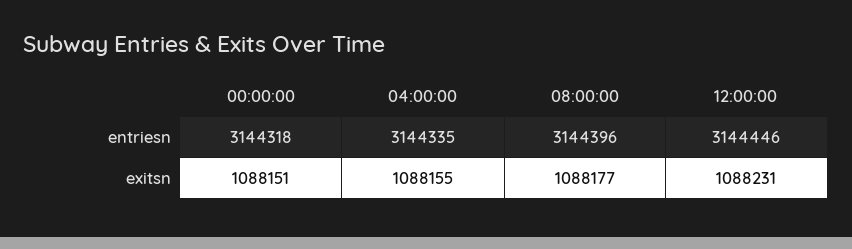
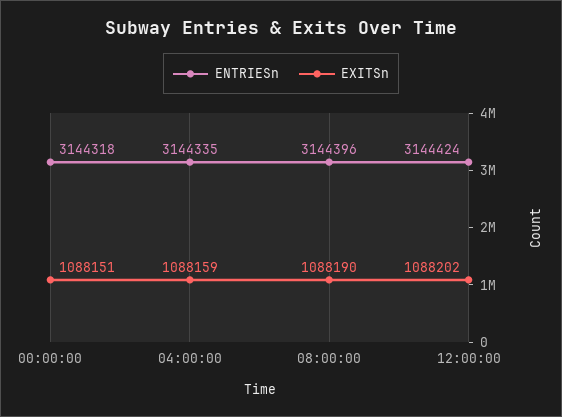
  {
    "entriesn": {
      "00:00:00": 3144318,
      "04:00:00": 3144335,
      "08:00:00": 3144396,
-     "12:00:00": 3144446
+     "12:00:00": 3144424
    },
    "exitsn": {
      "00:00:00": 1088151,
-     "04:00:00": 1088155,
+     "04:00:00": 1088159,
-     "08:00:00": 1088177,
+     "08:00:00": 1088190,
-     "12:00:00": 1088231
+     "12:00:00": 1088202
    }
  }

